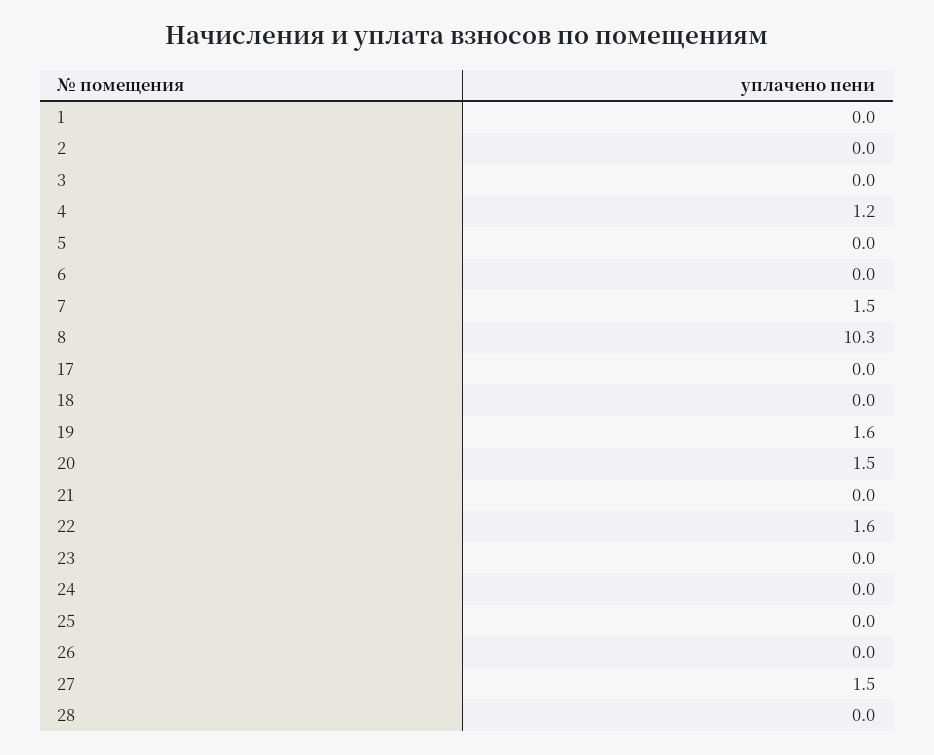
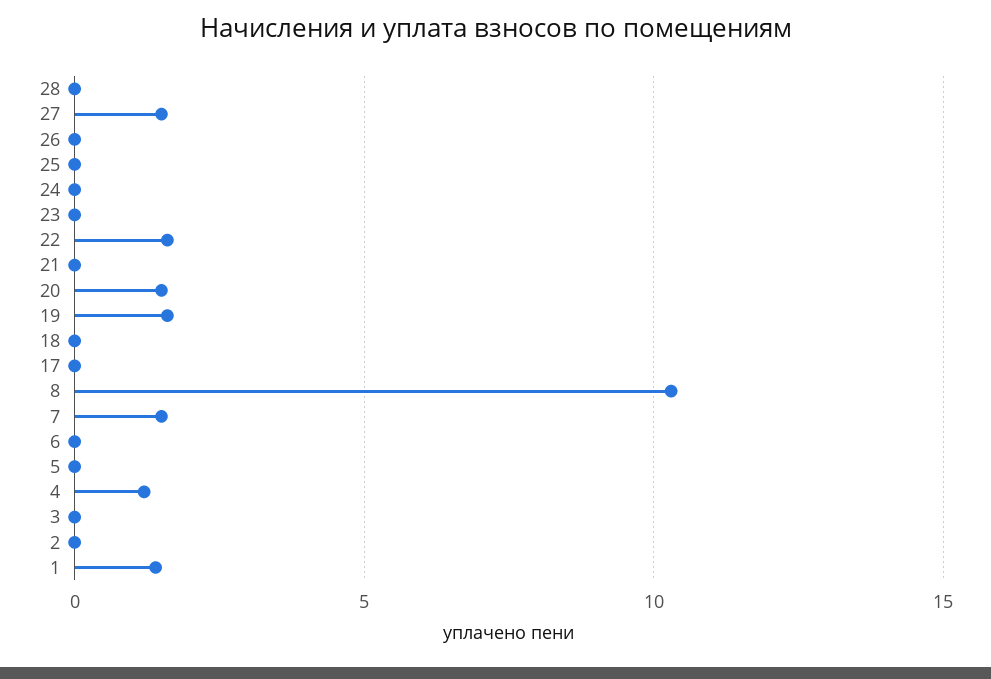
  {
-   "1": 0,
+   "1": 1.5,
    "2": 0,
    "3": 0,
    "4": 1.2,
    "5": 0,
    "6": 0,
    "7": 1.5,
    "8": 10.3,
    "17": 0,
    "18": 0,
    "19": 1.6,
    "20": 1.5,
    "21": 0,
    "22": 1.6,
    "23": 0,
    "24": 0,
    "25": 0,
    "26": 0,
    "27": 1.5,
    "28": 0
  }

